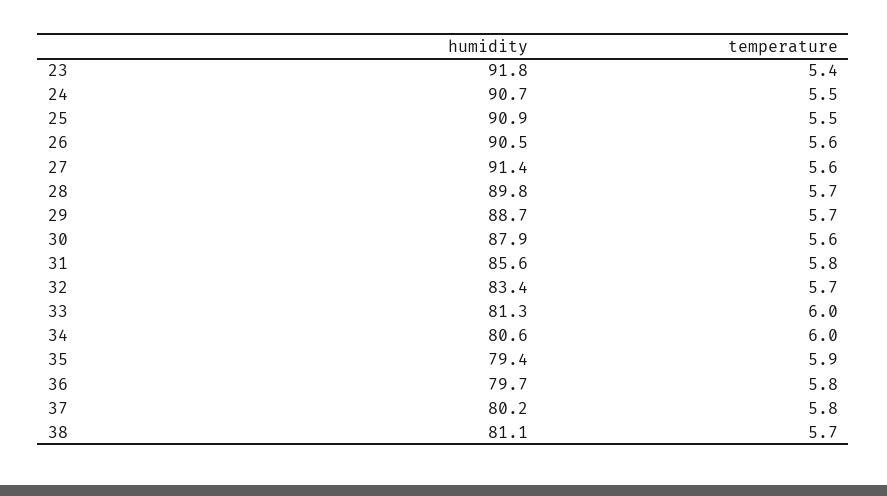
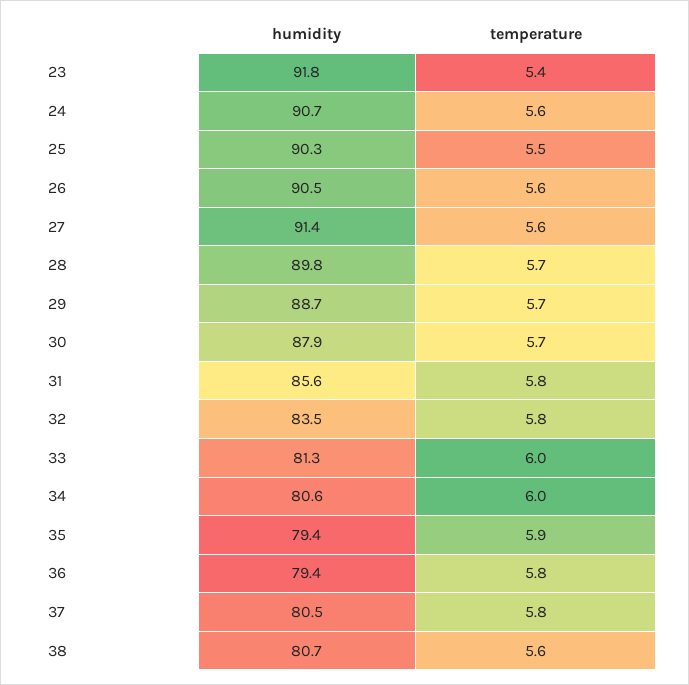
  {
    "humidity": {
      "23": 91.8,
      "24": 90.7,
-     "25": 90.9,
+     "25": 90.3,
      "26": 90.5,
      "27": 91.4,
      "28": 89.8,
      "29": 88.7,
      "30": 87.9,
      "31": 85.6,
-     "32": 83.4,
+     "32": 83.5,
      "33": 81.3,
      "34": 80.6,
      "35": 79.4,
-     "36": 79.7,
+     "36": 79.4,
-     "37": 80.2,
+     "37": 80.5,
-     "38": 81.1
+     "38": 80.7
    },
    "temperature": {
      "23": 5.4,
-     "24": 5.5,
+     "24": 5.6,
      "25": 5.5,
      "26": 5.6,
      "27": 5.6,
      "28": 5.7,
      "29": 5.7,
-     "30": 5.6,
+     "30": 5.7,
      "31": 5.8,
-     "32": 5.7,
+     "32": 5.8,
      "33": 6,
      "34": 6,
      "35": 5.9,
      "36": 5.8,
      "37": 5.8,
-     "38": 5.7
+     "38": 5.6
    }
  }

